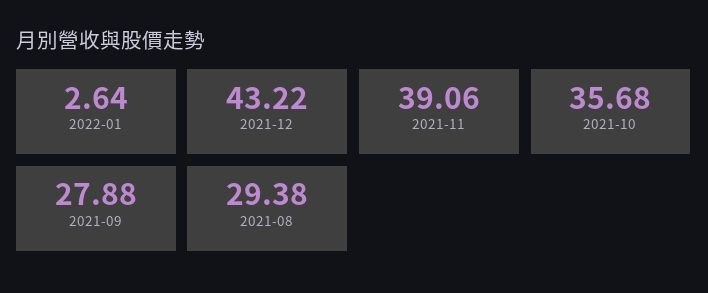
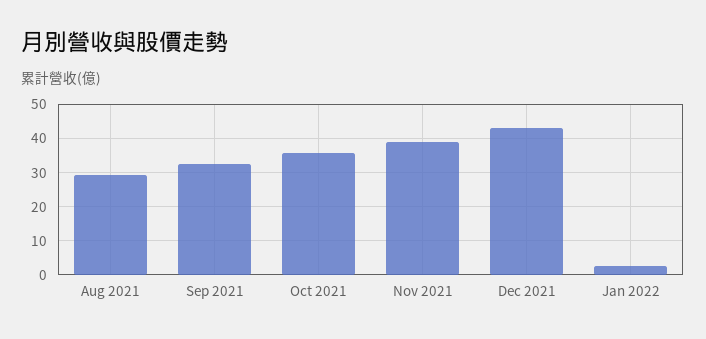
  {
    "2022-01": 2.64,
    "2021-12": 43.22,
    "2021-11": 39.06,
    "2021-10": 35.68,
-   "2021-09": 27.88,
+   "2021-09": 32,
    "2021-08": 29.38
  }

